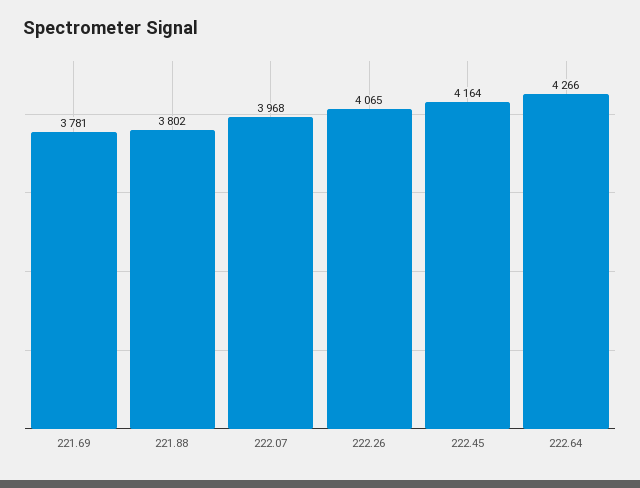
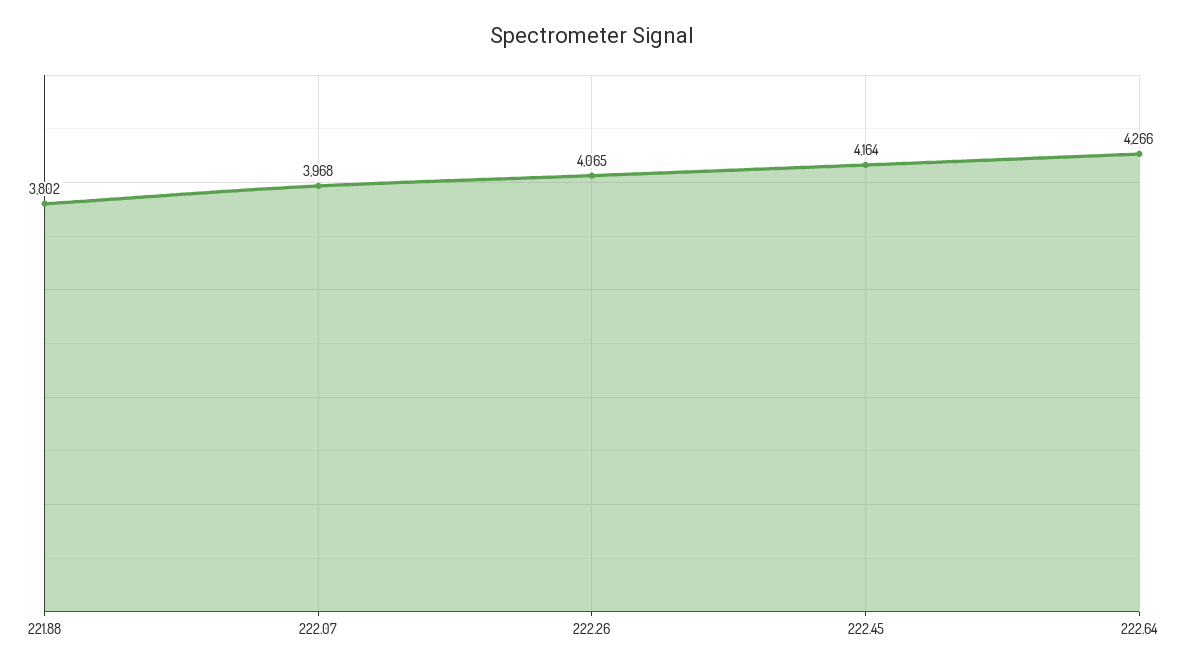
  {
-   "221.69": 3781,
    "221.88": 3802,
    "222.07": 3968,
    "222.26": 4065,
    "222.45": 4164,
    "222.64": 4266
  }

